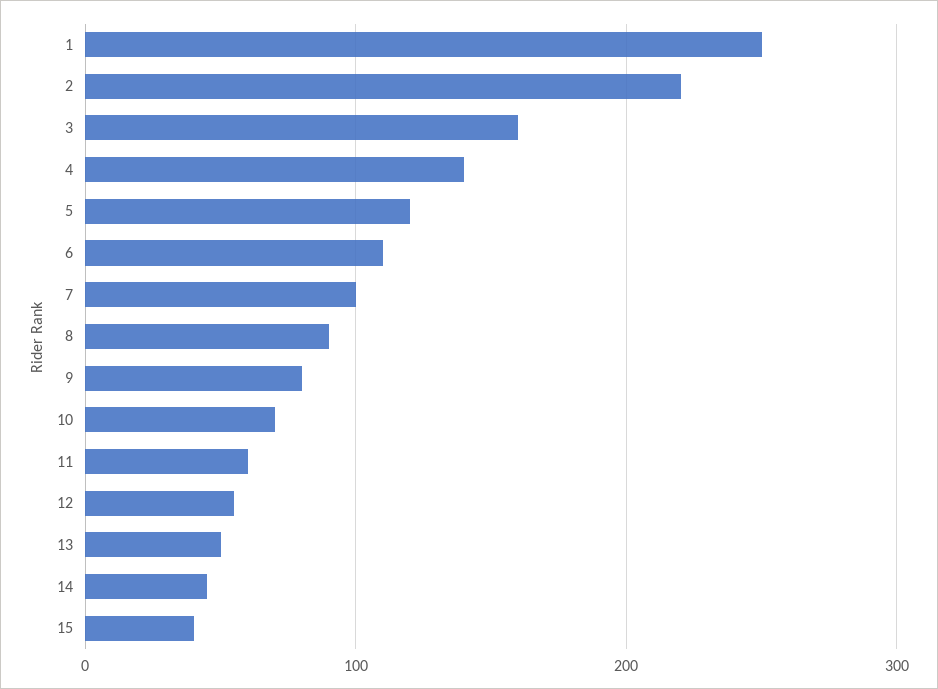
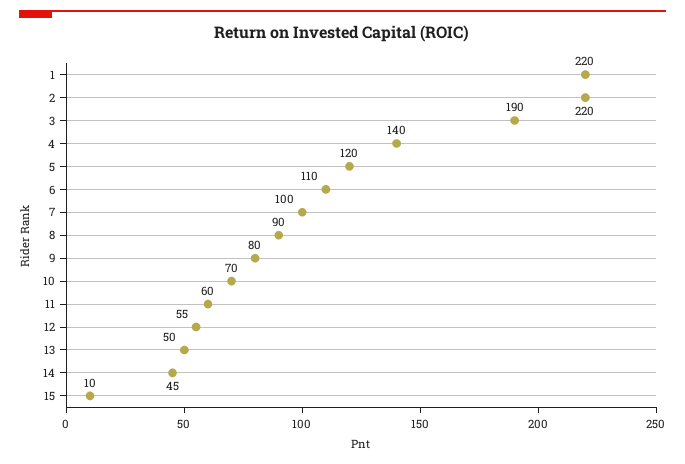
  {
-   "1": 250,
+   "1": 220,
    "2": 220,
-   "3": 160,
+   "3": 190,
    "4": 140,
    "5": 120,
    "6": 110,
    "7": 100,
    "8": 90,
    "9": 80,
    "10": 70,
    "11": 60,
    "12": 55,
    "13": 50,
    "14": 45,
-   "15": 40
+   "15": 10
  }

